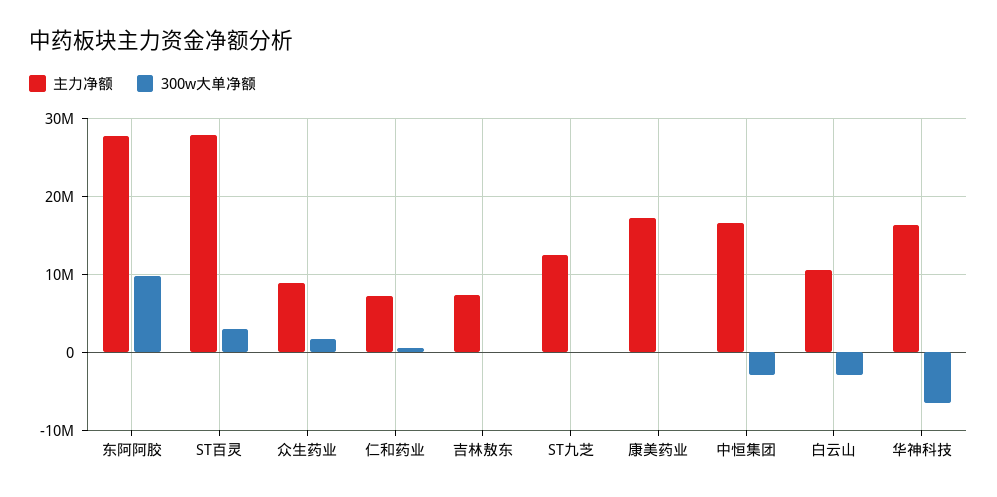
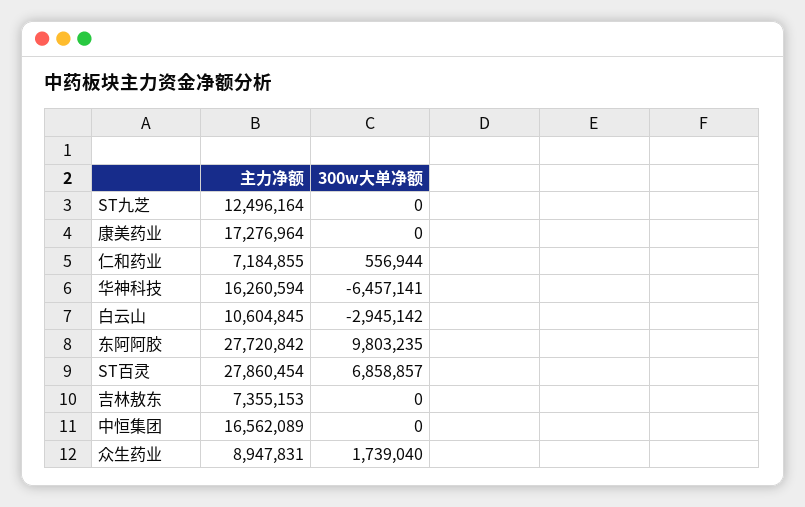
  {
    "主力净额": {
      "东阿阿胶": 27720842,
      "ST百灵": 27860454,
      "众生药业": 8947831,
      "仁和药业": 7184855,
      "吉林敖东": 7355153,
      "ST九芝": 12496164,
      "康美药业": 17276964,
      "中恒集团": 16562089,
      "白云山": 10604845,
      "华神科技": 16260594
    },
    "300w大单净额": {
      "东阿阿胶": 9803235,
-     "ST百灵": 3000000,
+     "ST百灵": 6858857,
      "众生药业": 1739040,
      "仁和药业": 556944,
      "吉林敖东": 0,
      "ST九芝": 0,
      "康美药业": 0,
-     "中恒集团": -3000000,
+     "中恒集团": 0,
      "白云山": -2945142,
      "华神科技": -6457141
    }
  }

